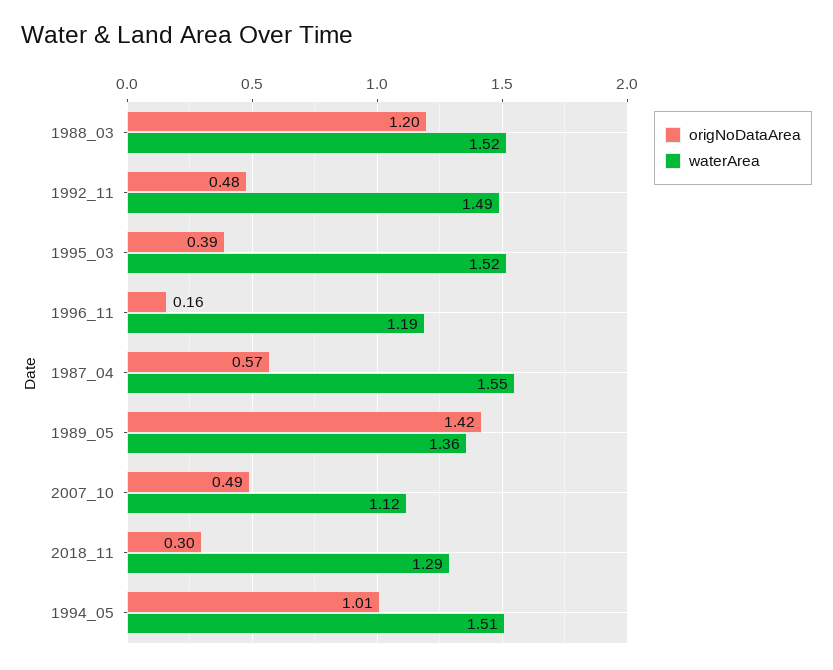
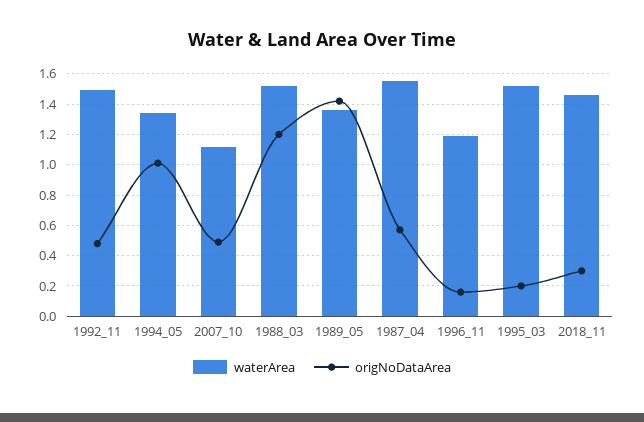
  {
    "origNoDataArea": {
      "1988_03": 1.2,
      "1992_11": 0.48,
-     "1995_03": 0.39,
+     "1995_03": 0.2,
      "1996_11": 0.16,
      "1987_04": 0.57,
      "1989_05": 1.42,
      "2007_10": 0.49,
      "2018_11": 0.3,
      "1994_05": 1.01
    },
    "waterArea": {
      "1988_03": 1.52,
      "1992_11": 1.49,
      "1995_03": 1.52,
      "1996_11": 1.19,
      "1987_04": 1.55,
      "1989_05": 1.36,
      "2007_10": 1.12,
-     "2018_11": 1.29,
+     "2018_11": 1.45,
-     "1994_05": 1.51
+     "1994_05": 1.35
    }
  }

